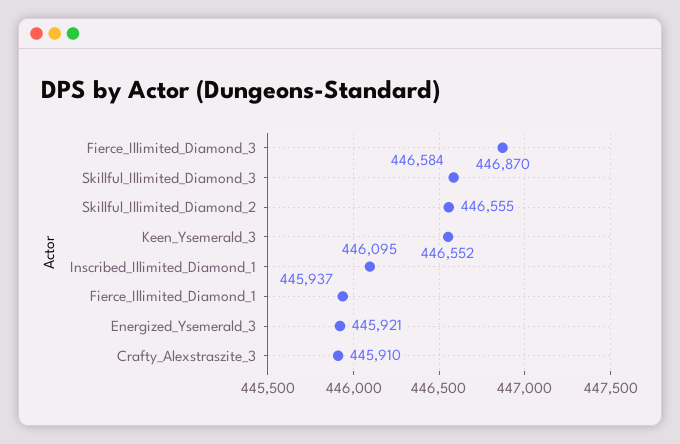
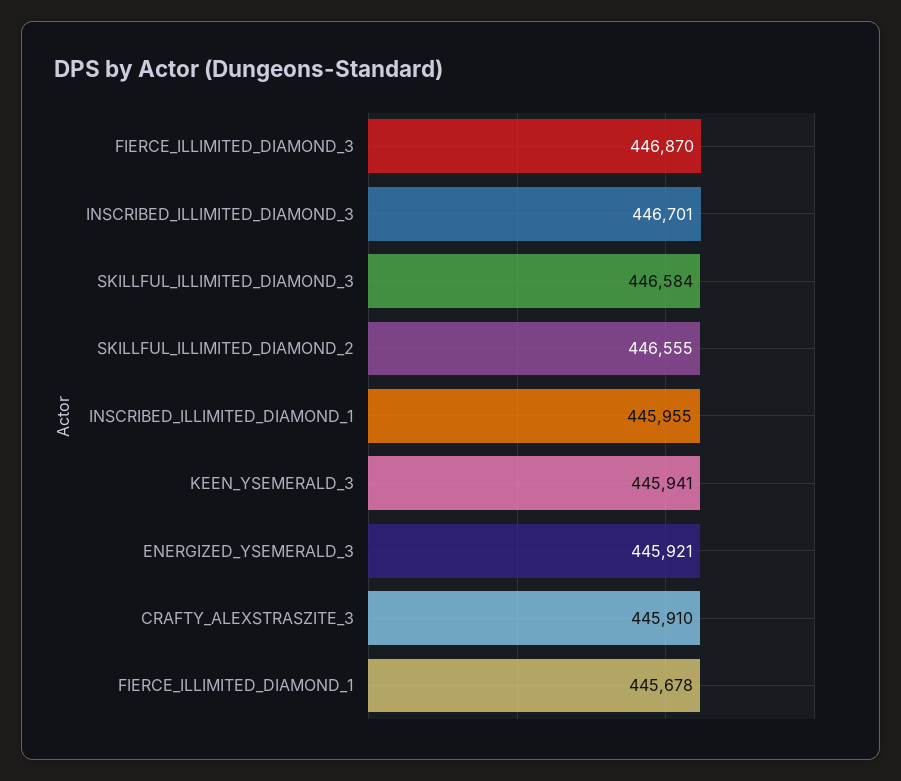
  {
    "Fierce_Illimited_Diamond_3": 446870,
    "Skillful_Illimited_Diamond_3": 446584,
    "Skillful_Illimited_Diamond_2": 446555,
-   "Keen_Ysemerald_3": 446552,
+   "Keen_Ysemerald_3": 445941,
-   "Inscribed_Illimited_Diamond_1": 446095,
+   "Inscribed_Illimited_Diamond_1": 445955,
-   "Fierce_Illimited_Diamond_1": 445937,
+   "Fierce_Illimited_Diamond_1": 445678,
    "Energized_Ysemerald_3": 445921,
-   "Crafty_Alexstraszite_3": 445910
+   "Crafty_Alexstraszite_3": 445910,
+   "INSCRIBED_ILLIMITED_DIAMOND_3": 446701
  }

